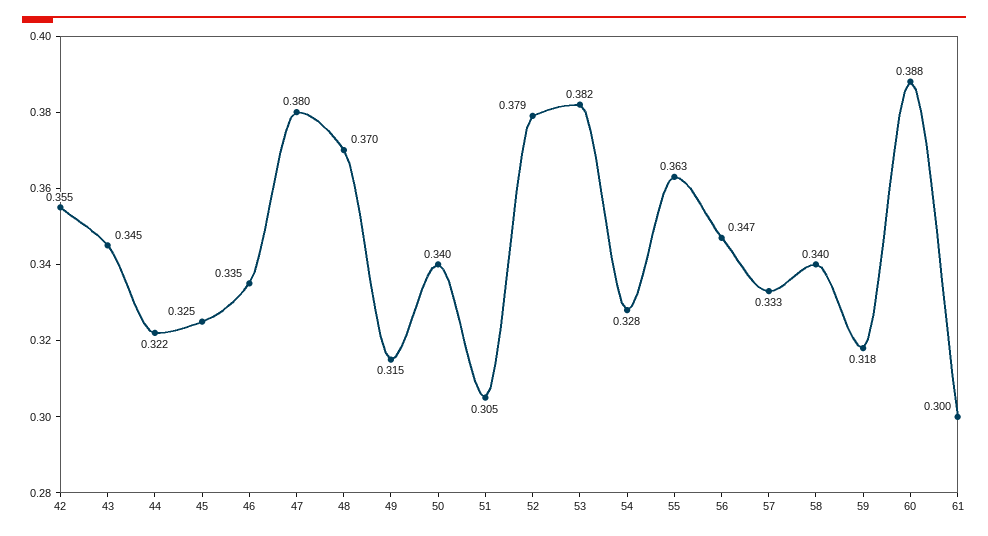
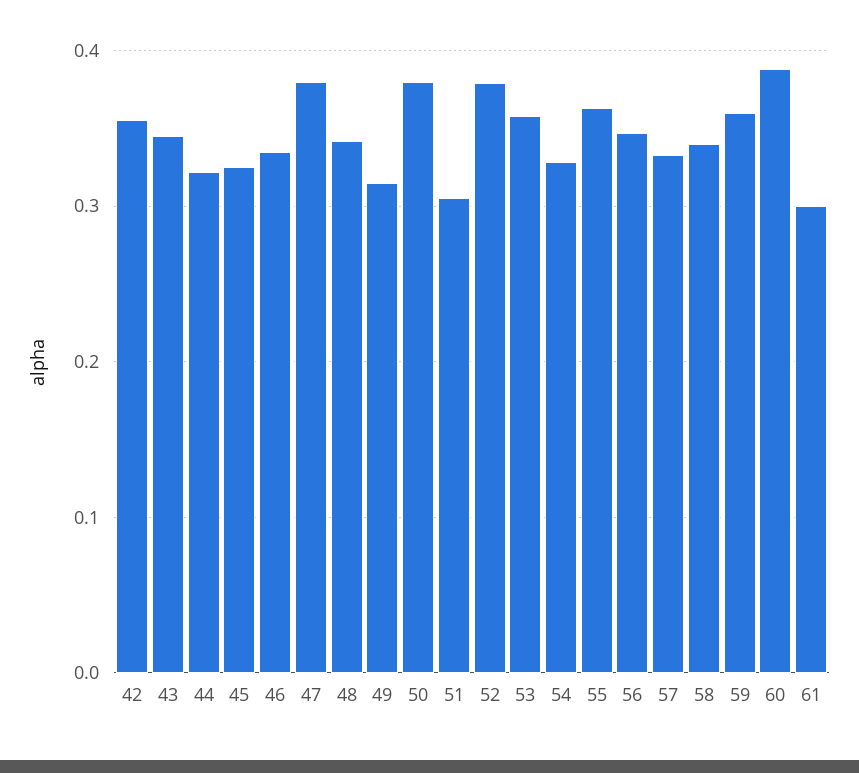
  {
    "42": 0.355,
    "43": 0.345,
    "44": 0.322,
    "45": 0.325,
    "46": 0.335,
    "47": 0.38,
-   "48": 0.37,
+   "48": 0.34,
    "49": 0.315,
-   "50": 0.34,
+   "50": 0.38,
    "51": 0.305,
    "52": 0.379,
-   "53": 0.382,
+   "53": 0.36,
    "54": 0.328,
    "55": 0.363,
    "56": 0.347,
    "57": 0.333,
    "58": 0.34,
-   "59": 0.318,
+   "59": 0.36,
    "60": 0.388,
    "61": 0.3
  }

